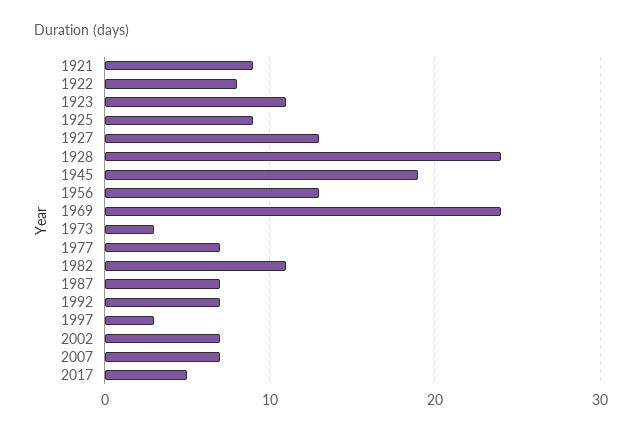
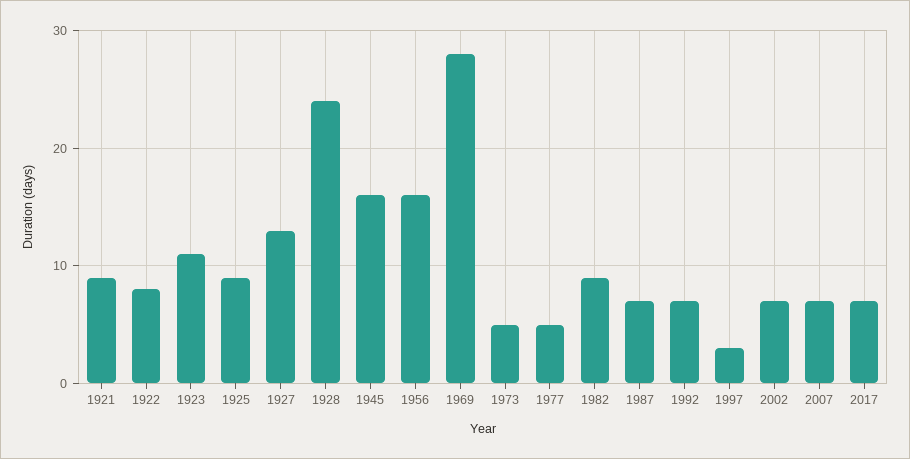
  {
    "1921": 9,
    "1922": 8,
    "1923": 11,
    "1925": 9,
    "1927": 13,
    "1928": 24,
-   "1945": 19,
+   "1945": 16,
-   "1956": 13,
+   "1956": 16,
-   "1969": 24,
+   "1969": 28,
-   "1973": 3,
+   "1973": 5,
-   "1977": 7,
+   "1977": 5,
-   "1982": 11,
+   "1982": 9,
    "1987": 7,
    "1992": 7,
    "1997": 3,
    "2002": 7,
    "2007": 7,
-   "2017": 5
+   "2017": 7
  }

